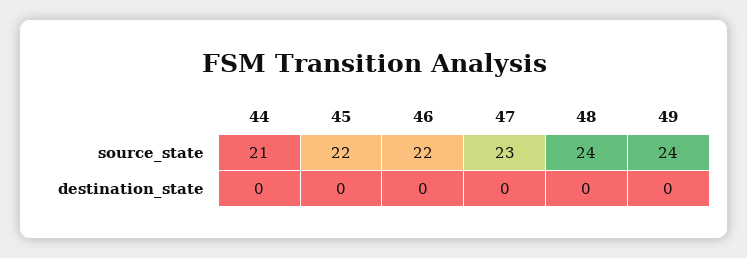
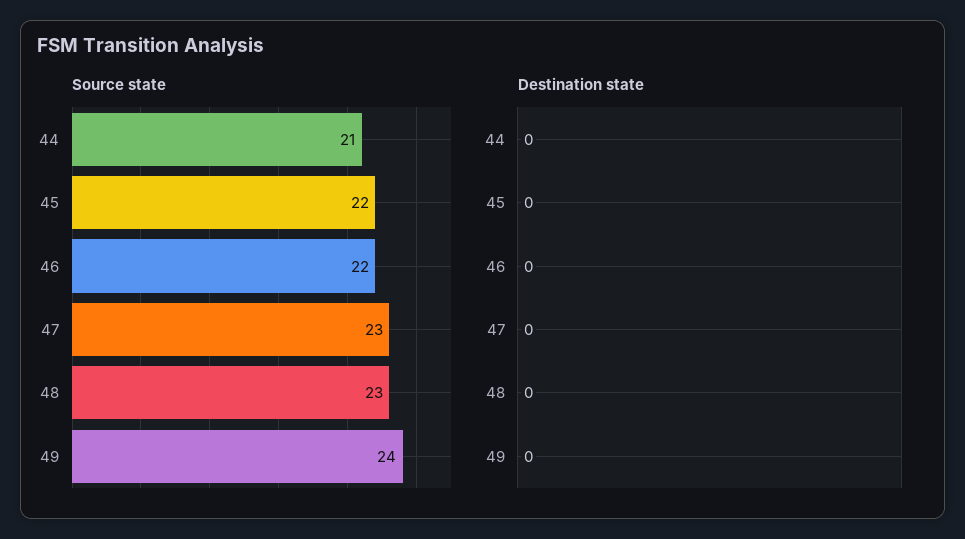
  {
    "source_state": {
      "44": 21,
      "45": 22,
      "46": 22,
      "47": 23,
-     "48": 24,
+     "48": 23,
      "49": 24
    },
    "destination_state": {
      "44": 0,
      "45": 0,
      "46": 0,
      "47": 0,
      "48": 0,
      "49": 0
    }
  }

